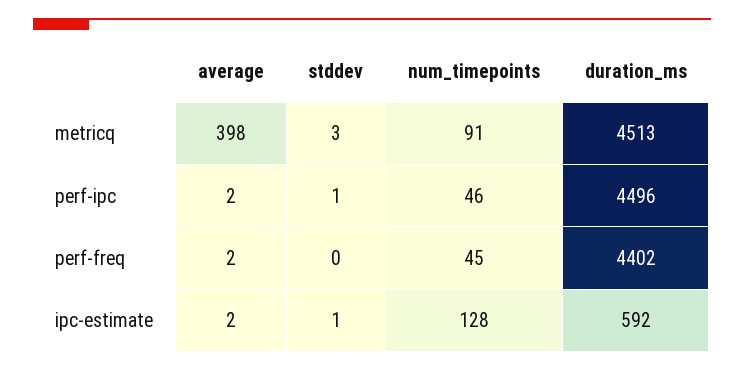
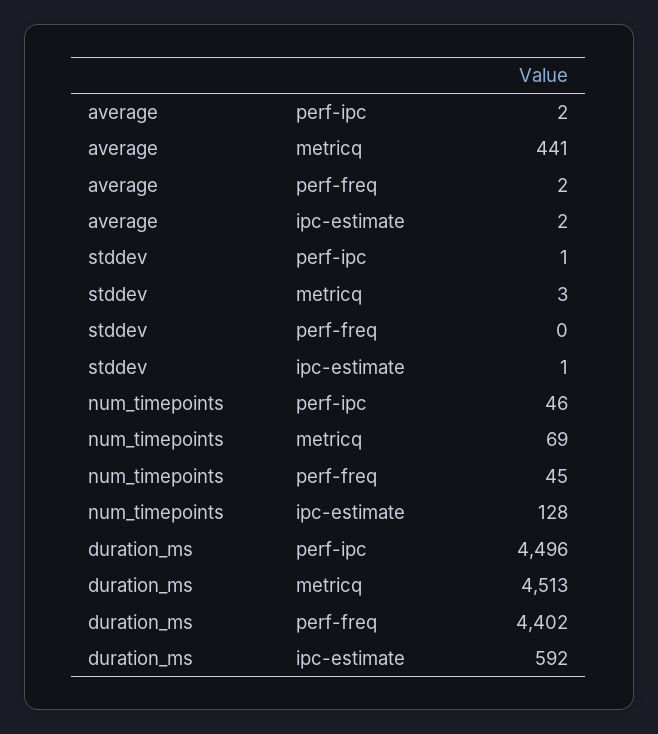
  {
    "average": {
-     "metricq": 398,
+     "metricq": 441,
      "perf-ipc": 2,
      "perf-freq": 2,
      "ipc-estimate": 2
    },
    "stddev": {
      "metricq": 3,
      "perf-ipc": 1,
      "perf-freq": 0,
      "ipc-estimate": 1
    },
    "num_timepoints": {
-     "metricq": 91,
+     "metricq": 69,
      "perf-ipc": 46,
      "perf-freq": 45,
      "ipc-estimate": 128
    },
    "duration_ms": {
      "metricq": 4513,
      "perf-ipc": 4496,
      "perf-freq": 4402,
      "ipc-estimate": 592
    }
  }

